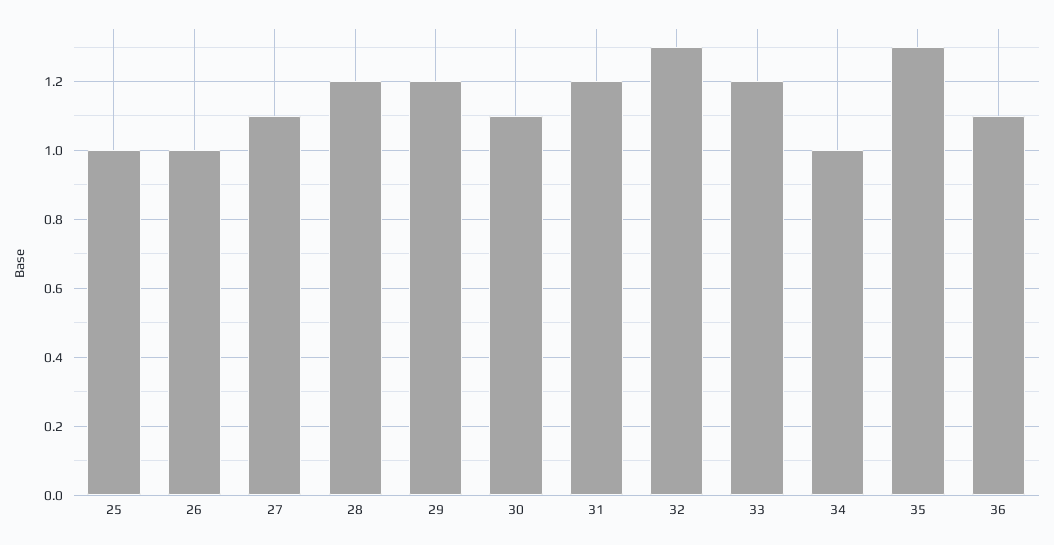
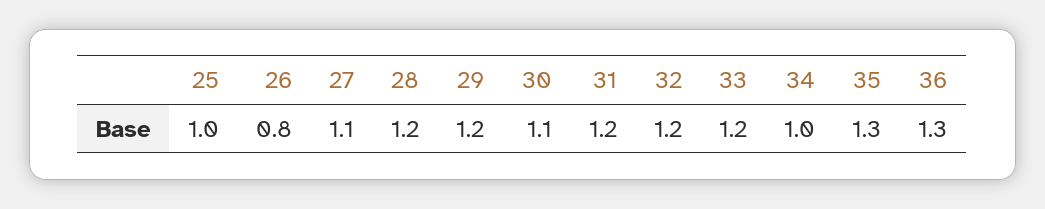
  {
    "25": 1,
-   "26": 1,
+   "26": 0.8,
    "27": 1.1,
    "28": 1.2,
    "29": 1.2,
    "30": 1.1,
    "31": 1.2,
-   "32": 1.3,
+   "32": 1.2,
    "33": 1.2,
    "34": 1,
    "35": 1.3,
-   "36": 1.1
+   "36": 1.3
  }

